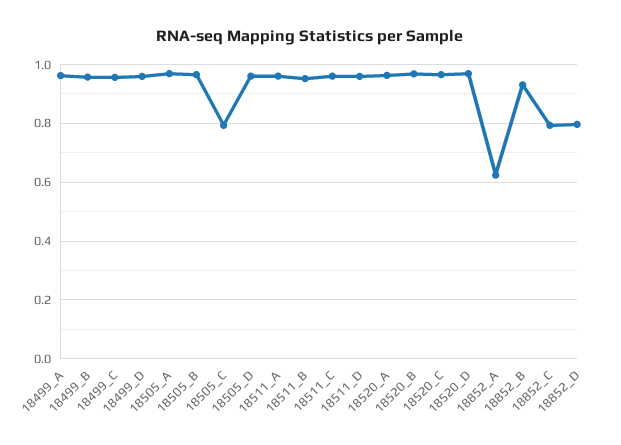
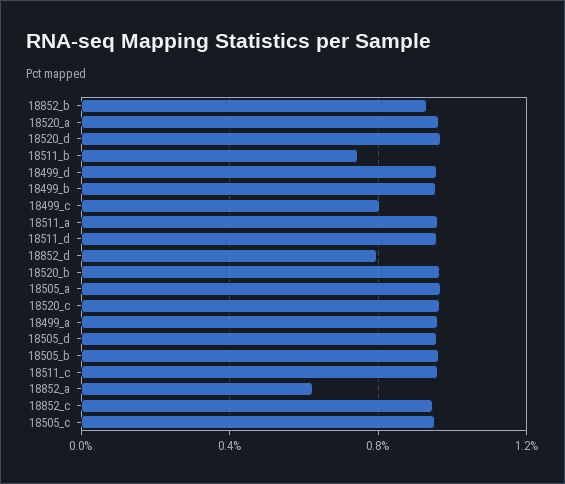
  {
    "18499_A": 0.95,
    "18499_B": 0.95,
-   "18499_C": 0.95,
+   "18499_C": 0.8,
    "18499_D": 0.95,
    "18505_A": 0.975,
    "18505_B": 0.975,
-   "18505_C": 0.8,
+   "18505_C": 0.95,
    "18505_D": 0.95,
    "18511_A": 0.95,
-   "18511_B": 0.95,
+   "18511_B": 0.75,
    "18511_C": 0.95,
    "18511_D": 0.95,
    "18520_A": 0.975,
    "18520_B": 0.975,
    "18520_C": 0.975,
    "18520_D": 0.975,
    "18852_A": 0.625,
    "18852_B": 0.925,
-   "18852_C": 0.8,
+   "18852_C": 0.95,
    "18852_D": 0.8
  }

